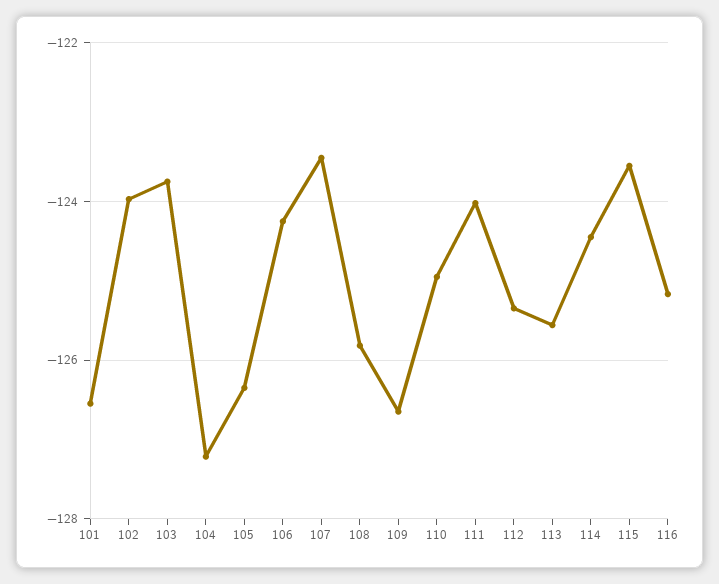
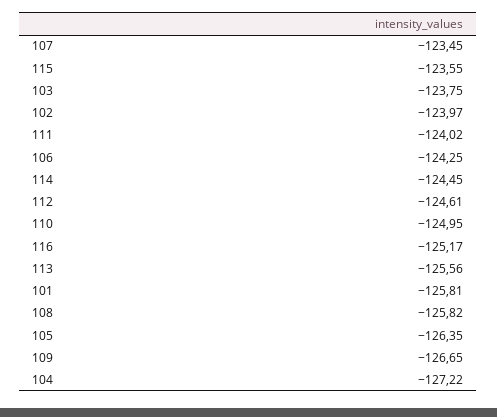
  {
-   "101": -126.6,
+   "101": -125.81,
    "102": -123.97,
    "103": -123.75,
    "104": -127.22,
    "105": -126.35,
    "106": -124.25,
    "107": -123.45,
    "108": -125.82,
    "109": -126.65,
    "110": -124.95,
    "111": -124.02,
-   "112": -125.4,
+   "112": -124.61,
    "113": -125.56,
    "114": -124.45,
    "115": -123.55,
    "116": -125.17
  }

